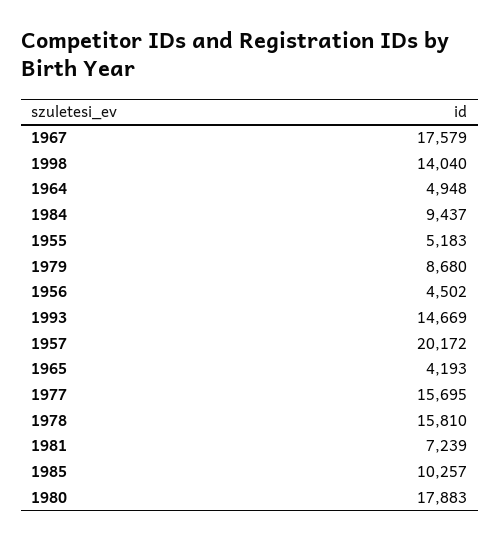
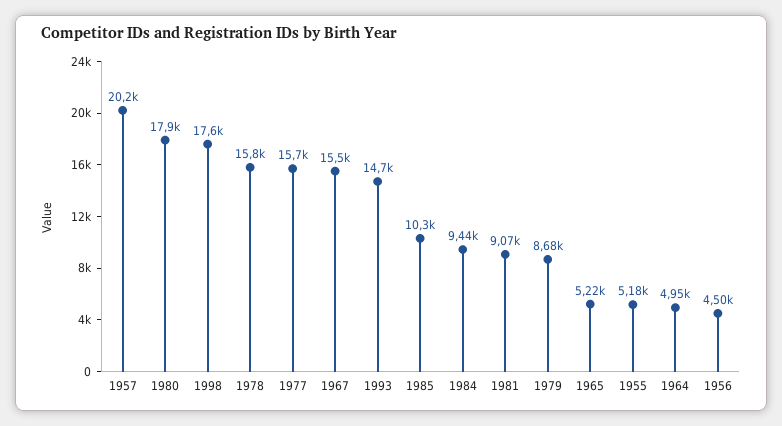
  {
-   "1967": 17579,
+   "1967": 15500,
-   "1998": 14040,
+   "1998": 17600,
    "1964": 4948,
    "1984": 9437,
    "1955": 5183,
    "1979": 8680,
    "1956": 4502,
    "1993": 14669,
    "1957": 20172,
-   "1965": 4193,
+   "1965": 5220,
    "1977": 15695,
    "1978": 15810,
-   "1981": 7239,
+   "1981": 9070,
    "1985": 10257,
    "1980": 17883
  }

